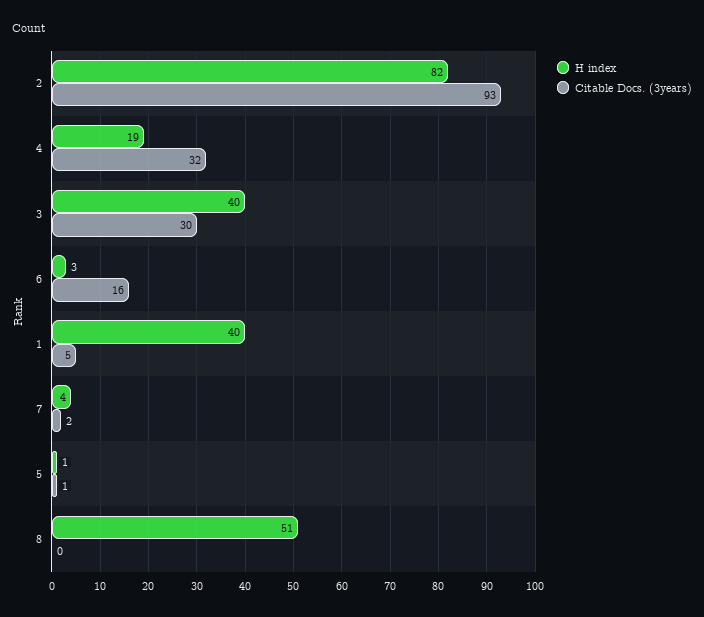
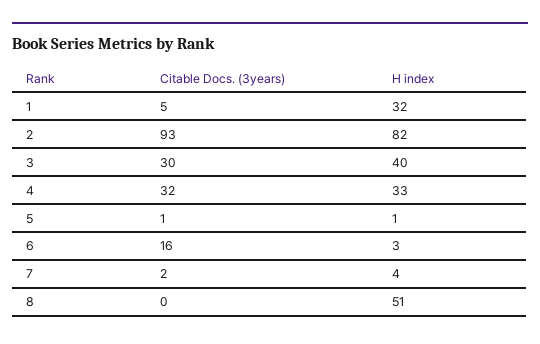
  {
    "H index": {
      "2": 82,
-     "4": 19,
+     "4": 33,
      "3": 40,
      "6": 3,
-     "1": 40,
+     "1": 32,
      "7": 4,
      "5": 1,
      "8": 51
    },
    "Citable Docs. (3years)": {
      "2": 93,
      "4": 32,
      "3": 30,
      "6": 16,
      "1": 5,
      "7": 2,
      "5": 1,
      "8": 0
    }
  }

